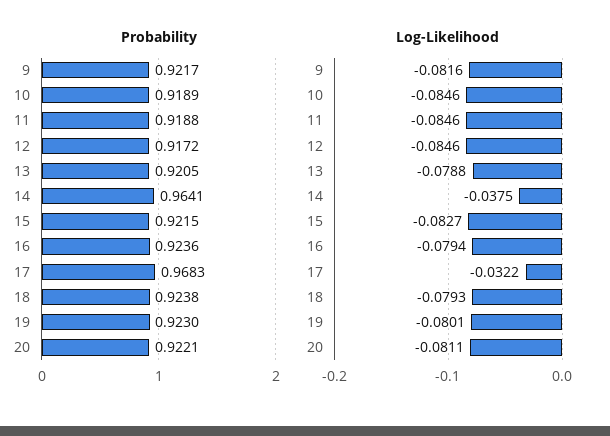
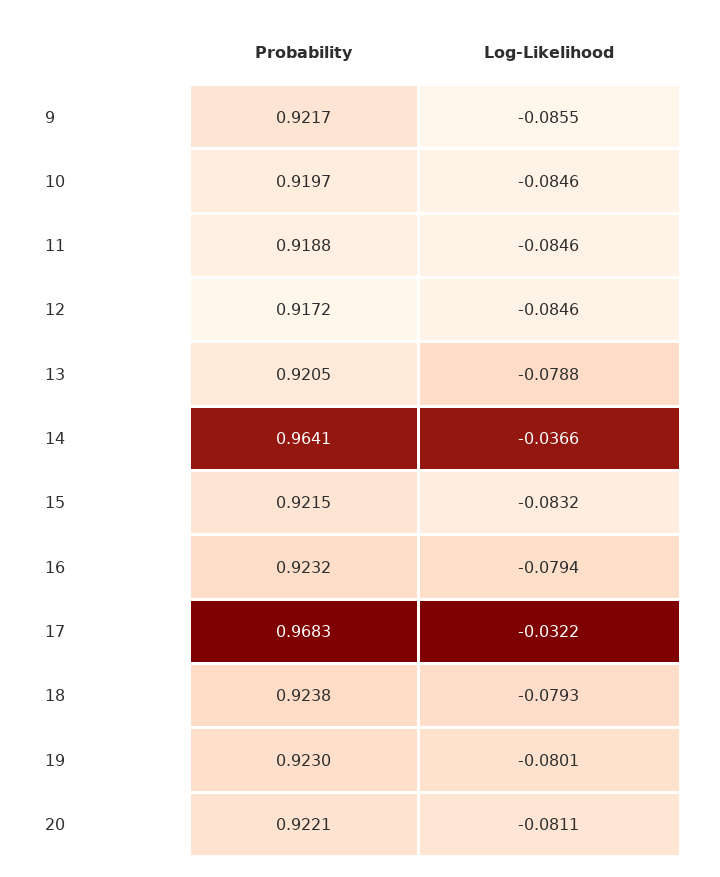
  {
    "Probability": {
      "9": 0.9217,
-     "10": 0.9189,
+     "10": 0.9197,
      "11": 0.9188,
      "12": 0.9172,
      "13": 0.9205,
      "14": 0.9641,
      "15": 0.9215,
-     "16": 0.9236,
+     "16": 0.9232,
      "17": 0.9683,
      "18": 0.9238,
      "19": 0.923,
      "20": 0.9221
    },
    "Log-Likelihood": {
-     "9": -0.0816,
+     "9": -0.0855,
      "10": -0.0846,
      "11": -0.0846,
      "12": -0.0846,
      "13": -0.0788,
-     "14": -0.0375,
+     "14": -0.0366,
-     "15": -0.0827,
+     "15": -0.0832,
      "16": -0.0794,
      "17": -0.0322,
      "18": -0.0793,
      "19": -0.0801,
      "20": -0.0811
    }
  }

